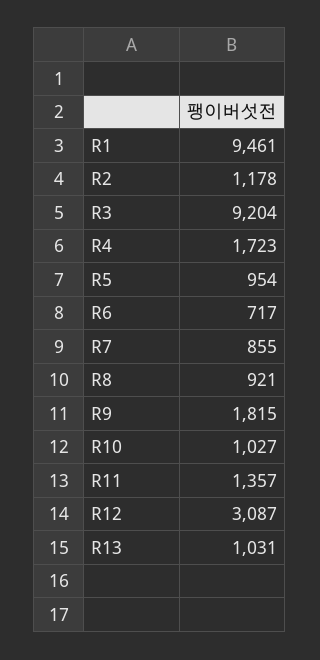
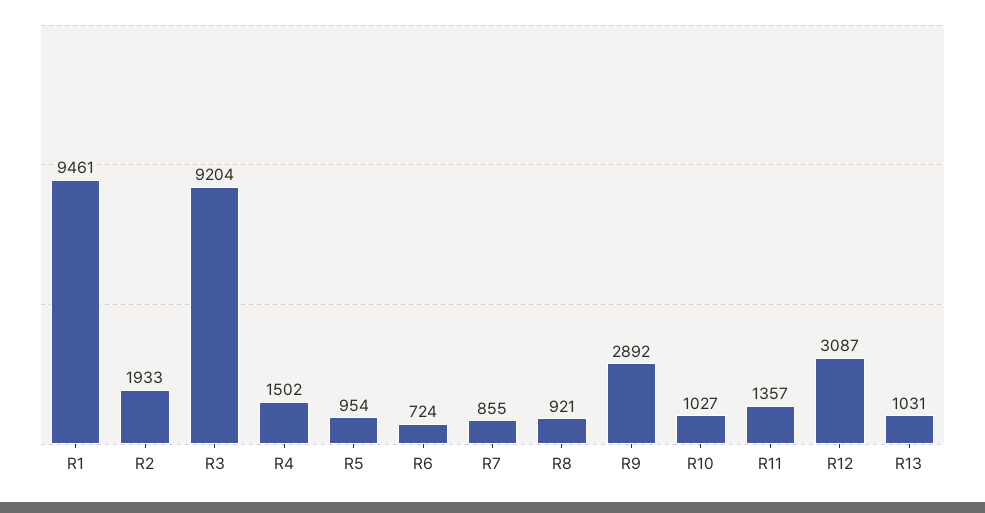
  {
    "R1": 9461,
-   "R2": 1178,
+   "R2": 1933,
    "R3": 9204,
-   "R4": 1723,
+   "R4": 1502,
    "R5": 954,
-   "R6": 717,
+   "R6": 724,
    "R7": 855,
    "R8": 921,
-   "R9": 1815,
+   "R9": 2892,
    "R10": 1027,
    "R11": 1357,
    "R12": 3087,
    "R13": 1031
  }

